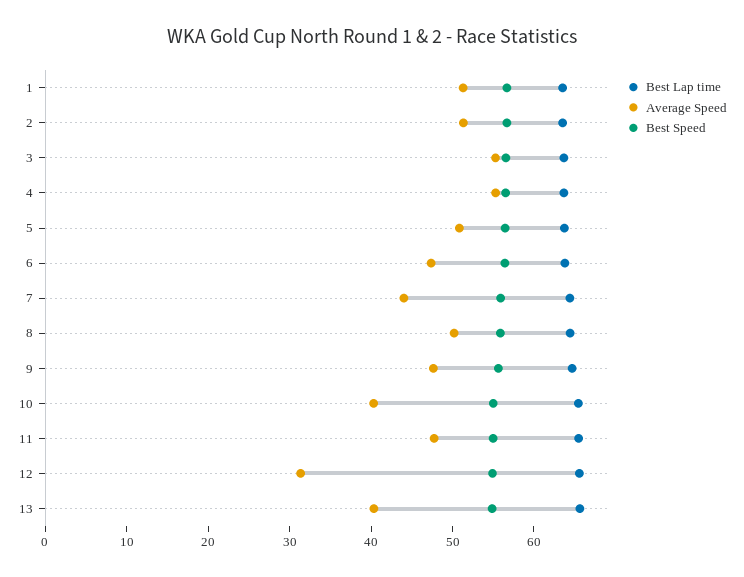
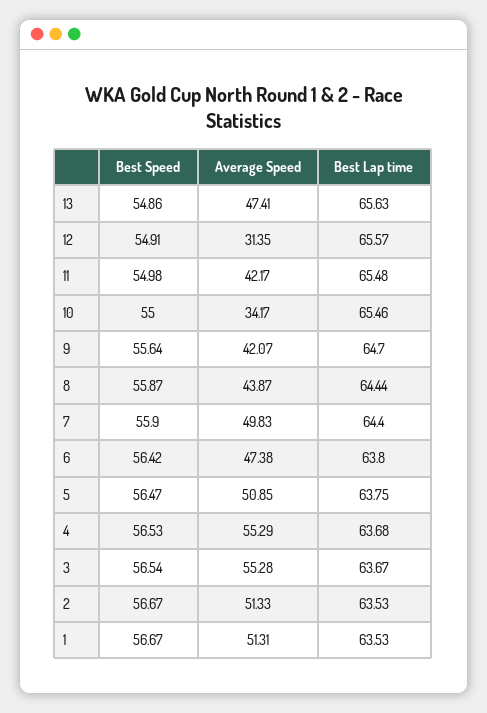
  {
    "Best Lap time": {
      "1": 63.53,
      "2": 63.53,
      "3": 63.67,
      "4": 63.68,
      "5": 63.75,
      "6": 63.8,
      "7": 64.4,
      "8": 64.44,
      "9": 64.7,
      "10": 65.46,
      "11": 65.48,
      "12": 65.57,
      "13": 65.63
    },
    "Average Speed": {
      "1": 51.31,
      "2": 51.33,
      "3": 55.28,
      "4": 55.29,
      "5": 50.85,
      "6": 47.38,
-     "7": 44,
+     "7": 49.83,
-     "8": 50,
+     "8": 43.87,
-     "9": 48,
+     "9": 42.07,
-     "10": 40,
+     "10": 34.17,
-     "11": 48,
+     "11": 42.17,
      "12": 31.35,
-     "13": 40
+     "13": 47.41
    },
    "Best Speed": {
      "1": 56.67,
      "2": 56.67,
      "3": 56.54,
      "4": 56.53,
      "5": 56.47,
      "6": 56.42,
      "7": 55.9,
      "8": 55.87,
      "9": 55.64,
      "10": 55,
      "11": 54.98,
      "12": 54.91,
      "13": 54.86
    }
  }

